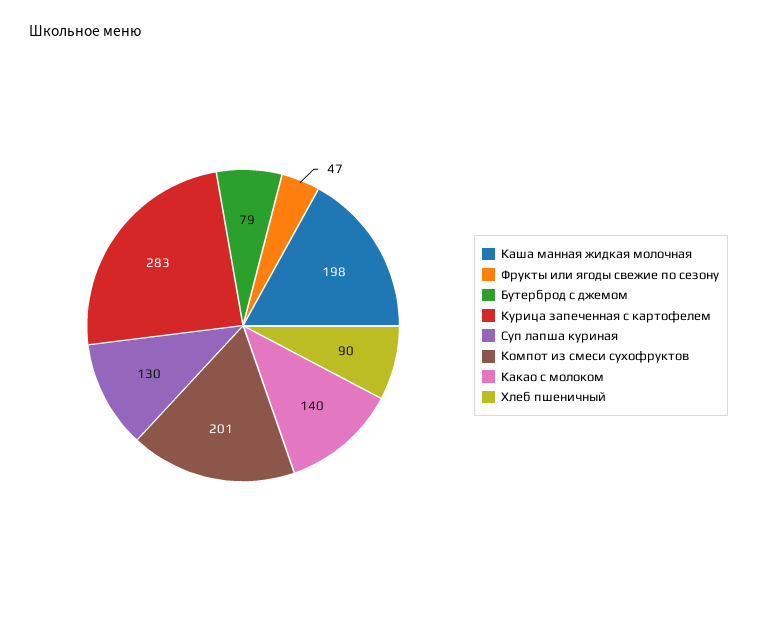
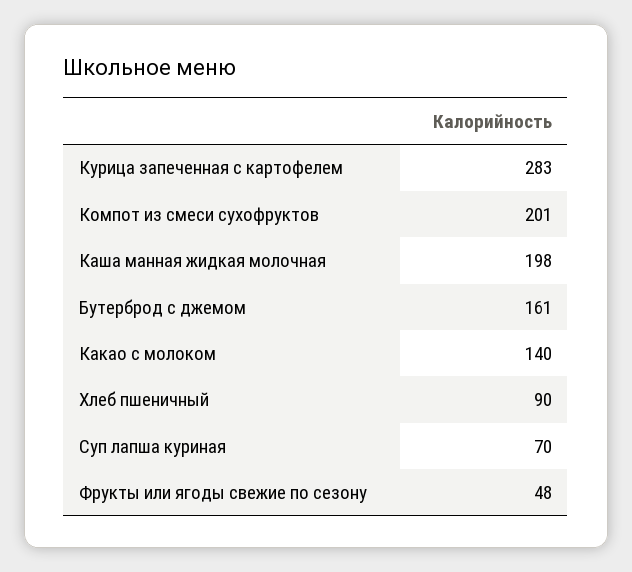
  {
    "Каша манная жидкая молочная": 198,
-   "Фрукты или ягоды свежие по сезону": 47,
+   "Фрукты или ягоды свежие по сезону": 48,
-   "Бутерброд с джемом": 79,
+   "Бутерброд с джемом": 161,
    "Курица запеченная с картофелем": 283,
-   "Суп лапша куриная": 130,
+   "Суп лапша куриная": 70,
    "Компот из смеси сухофруктов": 201,
    "Какао с молоком": 140,
    "Хлеб пшеничный": 90
  }

